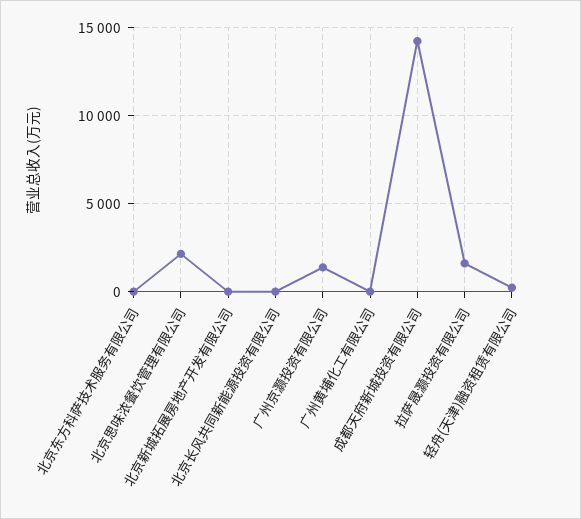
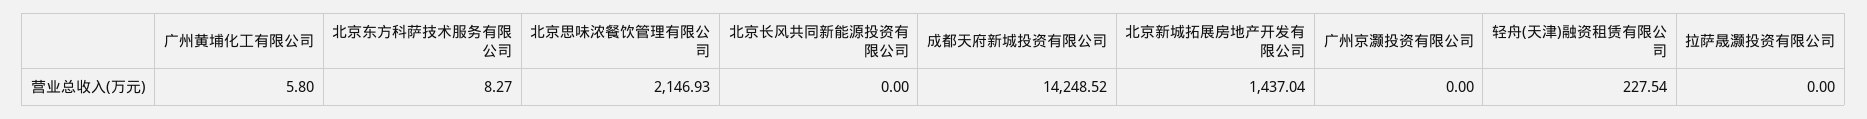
  {
    "北京东方科萨技术服务有限公司": 8.27,
    "北京思味浓餐饮管理有限公司": 2146.93,
-   "北京新城拓展房地产开发有限公司": 0,
+   "北京新城拓展房地产开发有限公司": 1437.04,
    "北京长风共同新能源投资有限公司": 0,
-   "广州京灏投资有限公司": 1500,
+   "广州京灏投资有限公司": 0,
    "广州黄埔化工有限公司": 5.8,
    "成都天府新城投资有限公司": 14248.52,
-   "拉萨晟灏投资有限公司": 1500,
+   "拉萨晟灏投资有限公司": 0,
    "轻舟(天津)融资租赁有限公司": 227.54
  }

